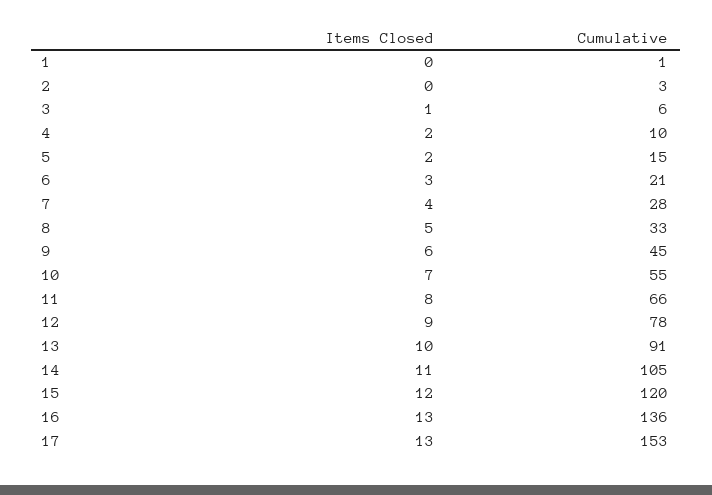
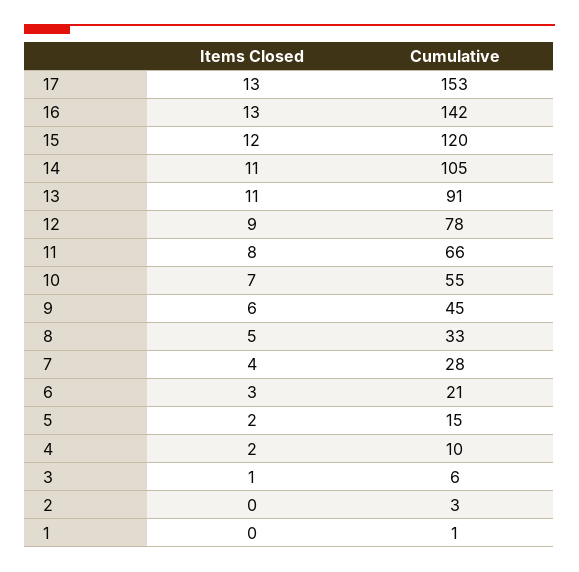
  {
    "Items Closed": {
      "1": 0,
      "2": 0,
      "3": 1,
      "4": 2,
      "5": 2,
      "6": 3,
      "7": 4,
      "8": 5,
      "9": 6,
      "10": 7,
      "11": 8,
      "12": 9,
-     "13": 10,
+     "13": 11,
      "14": 11,
      "15": 12,
      "16": 13,
      "17": 13
    },
    "Cumulative": {
      "1": 1,
      "2": 3,
      "3": 6,
      "4": 10,
      "5": 15,
      "6": 21,
      "7": 28,
      "8": 33,
      "9": 45,
      "10": 55,
      "11": 66,
      "12": 78,
      "13": 91,
      "14": 105,
      "15": 120,
-     "16": 136,
+     "16": 142,
      "17": 153
    }
  }

